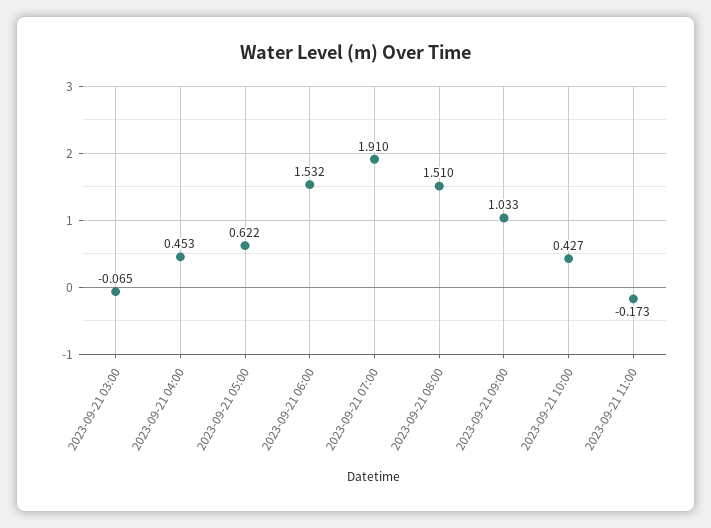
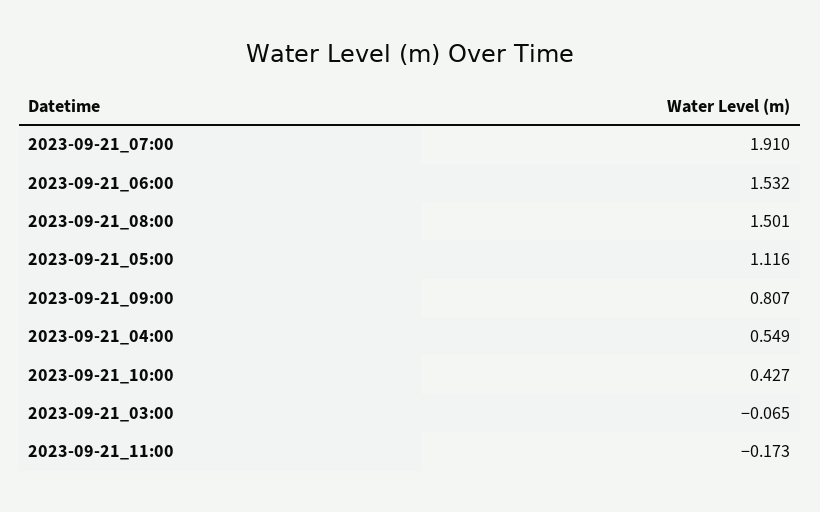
  {
    "2023-09-21 03:00": -0.065,
-   "2023-09-21 04:00": 0.453,
+   "2023-09-21 04:00": 0.549,
-   "2023-09-21 05:00": 0.622,
+   "2023-09-21 05:00": 1.116,
    "2023-09-21 06:00": 1.532,
    "2023-09-21 07:00": 1.91,
-   "2023-09-21 08:00": 1.51,
+   "2023-09-21 08:00": 1.501,
-   "2023-09-21 09:00": 1.033,
+   "2023-09-21 09:00": 0.807,
    "2023-09-21 10:00": 0.427,
    "2023-09-21 11:00": -0.173
  }

